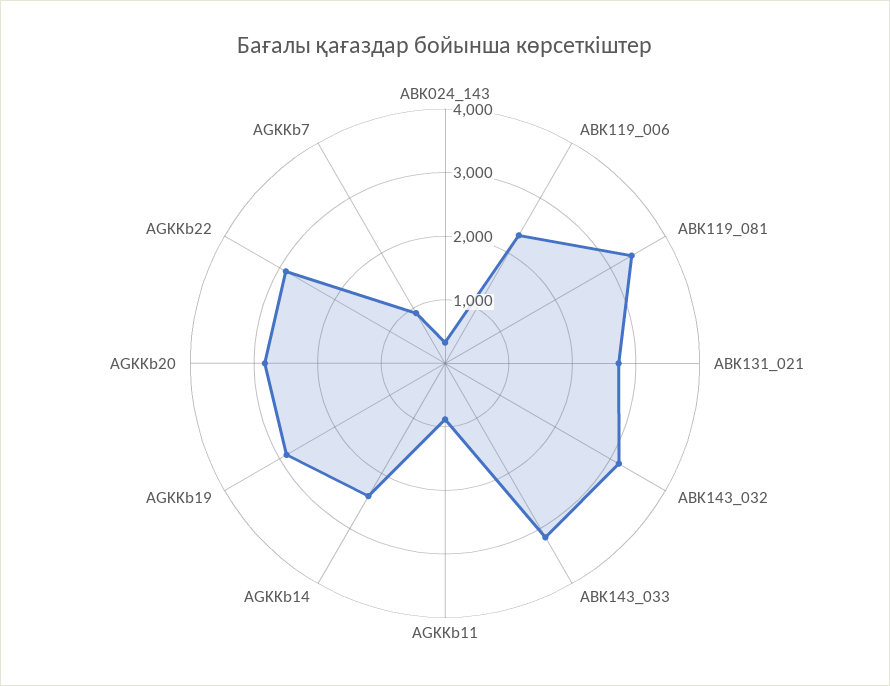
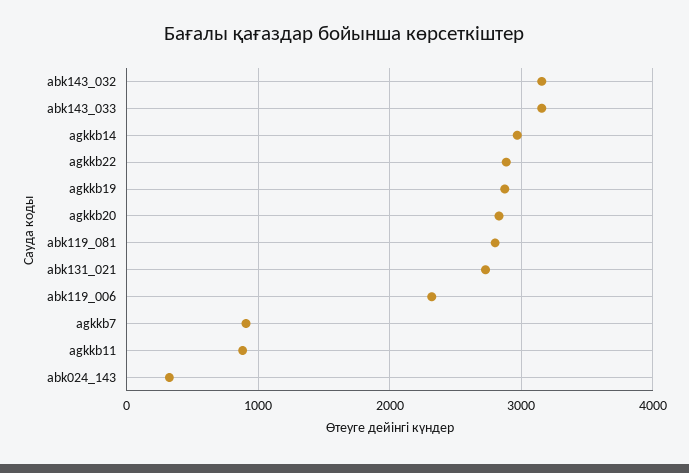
  {
    "ABK024_143": 300,
    "ABK119_006": 2300,
-   "ABK119_081": 3400,
+   "ABK119_081": 2800,
    "ABK131_021": 2700,
    "ABK143_032": 3200,
    "ABK143_033": 3200,
    "AGKKb11": 900,
-   "AGKKb14": 2400,
+   "AGKKb14": 3000,
    "AGKKb19": 2900,
    "AGKKb20": 2800,
    "AGKKb22": 2900,
    "AGKKb7": 900
  }

